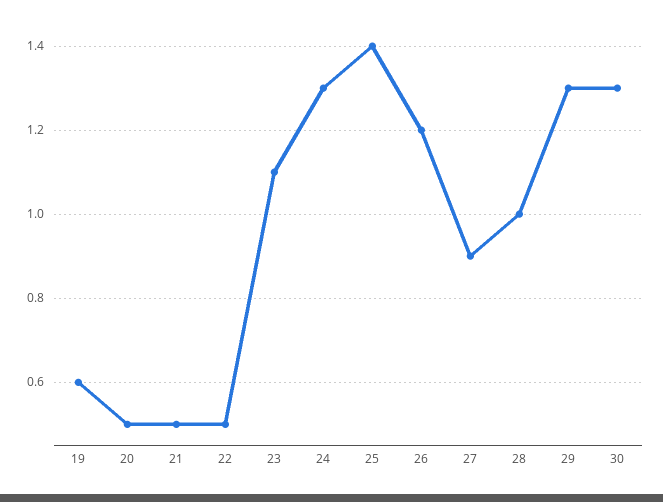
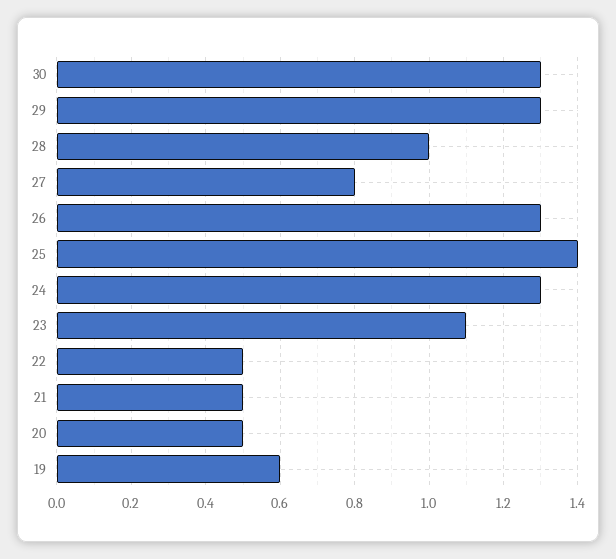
  {
    "19": 0.6,
    "20": 0.5,
    "21": 0.5,
    "22": 0.5,
    "23": 1.1,
    "24": 1.3,
    "25": 1.4,
-   "26": 1.2,
+   "26": 1.3,
-   "27": 0.9,
+   "27": 0.8,
    "28": 1,
    "29": 1.3,
    "30": 1.3
  }

